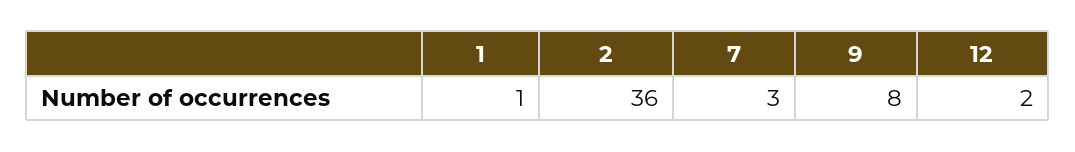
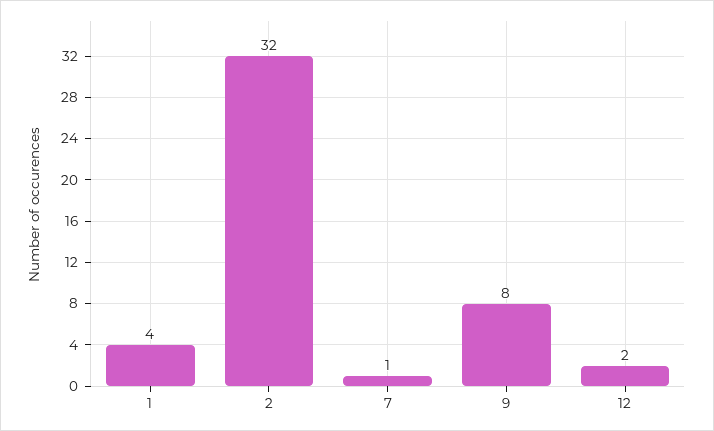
  {
-   "1": 1,
+   "1": 4,
-   "2": 36,
+   "2": 32,
-   "7": 3,
+   "7": 1,
    "9": 8,
    "12": 2
  }

